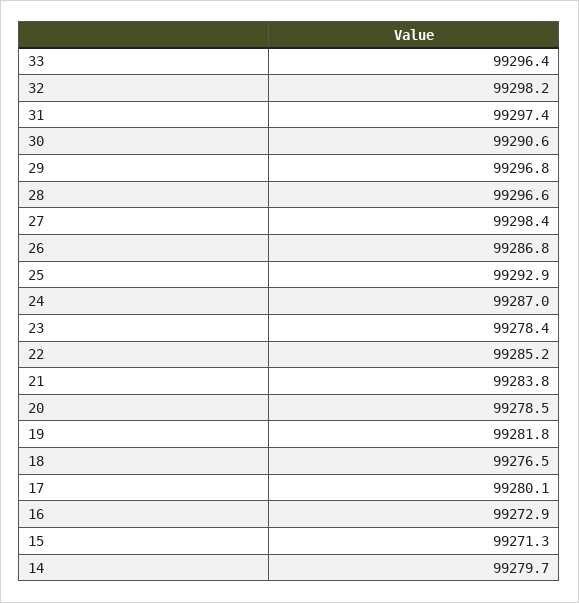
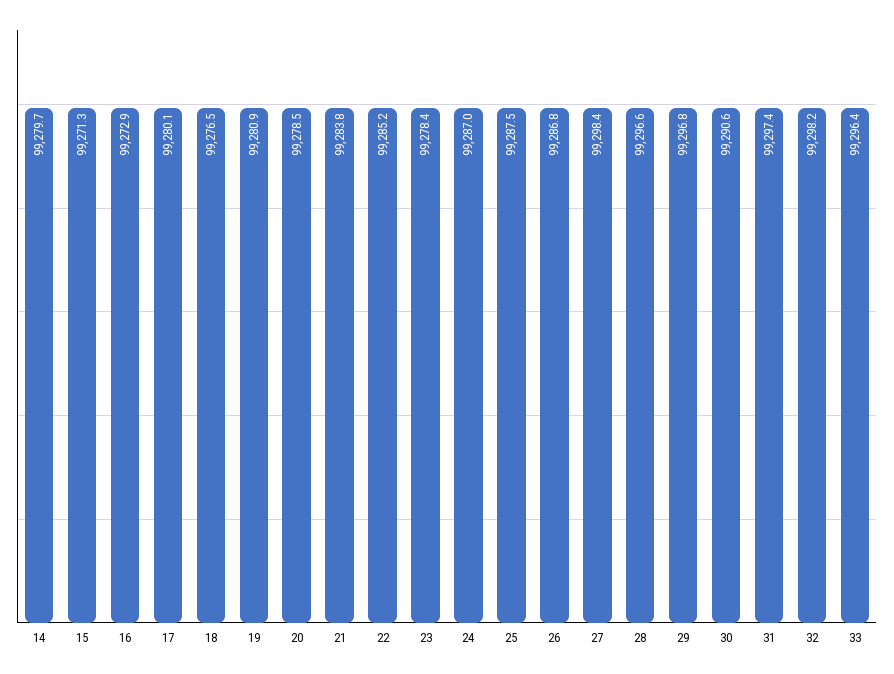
  {
    "33": 99296.4,
    "32": 99298.2,
    "31": 99297.4,
    "30": 99290.6,
    "29": 99296.8,
    "28": 99296.6,
    "27": 99298.4,
    "26": 99286.8,
-   "25": 99292.9,
+   "25": 99287.5,
    "24": 99287,
    "23": 99278.4,
    "22": 99285.2,
    "21": 99283.8,
    "20": 99278.5,
-   "19": 99281.8,
+   "19": 99280.9,
    "18": 99276.5,
    "17": 99280.1,
    "16": 99272.9,
    "15": 99271.3,
    "14": 99279.7
  }

